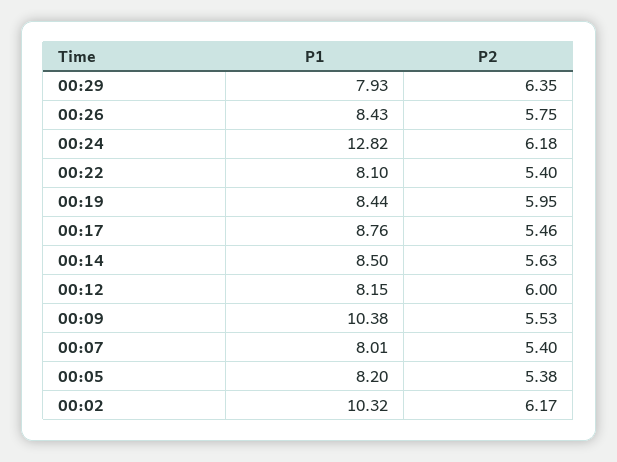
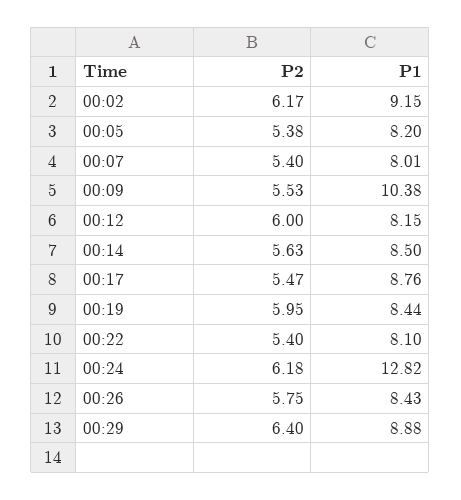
  {
    "P1": {
-     "00:29": 7.93,
+     "00:29": 8.88,
      "00:26": 8.43,
      "00:24": 12.82,
      "00:22": 8.1,
      "00:19": 8.44,
      "00:17": 8.76,
      "00:14": 8.5,
      "00:12": 8.15,
      "00:09": 10.38,
      "00:07": 8.01,
      "00:05": 8.2,
-     "00:02": 10.32
+     "00:02": 9.15
    },
    "P2": {
-     "00:29": 6.35,
+     "00:29": 6.4,
      "00:26": 5.75,
      "00:24": 6.18,
      "00:22": 5.4,
      "00:19": 5.95,
-     "00:17": 5.46,
+     "00:17": 5.47,
      "00:14": 5.63,
      "00:12": 6,
      "00:09": 5.53,
      "00:07": 5.4,
      "00:05": 5.38,
      "00:02": 6.17
    }
  }

